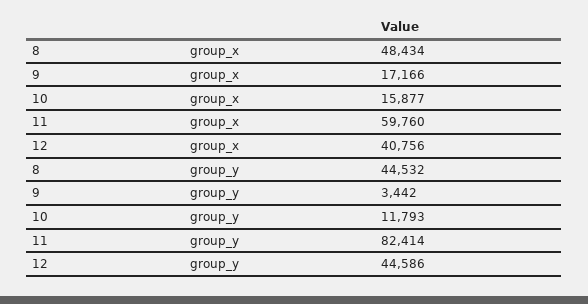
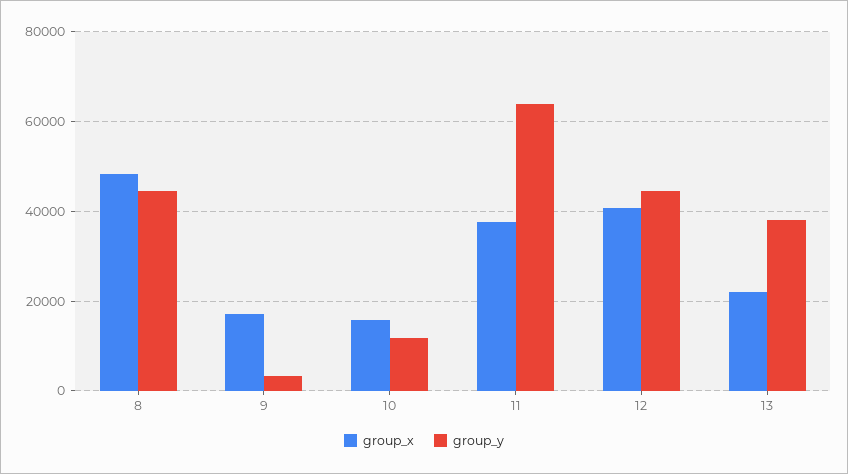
  {
    "group_x": {
      "8": 48434,
      "9": 17166,
      "10": 15877,
-     "11": 59760,
+     "11": 38000,
-     "12": 40756
+     "12": 40756,
+     "13": 22000
    },
    "group_y": {
      "8": 44532,
      "9": 3442,
      "10": 11793,
-     "11": 82414,
+     "11": 64000,
-     "12": 44586
+     "12": 44586,
+     "13": 38000
    }
  }

